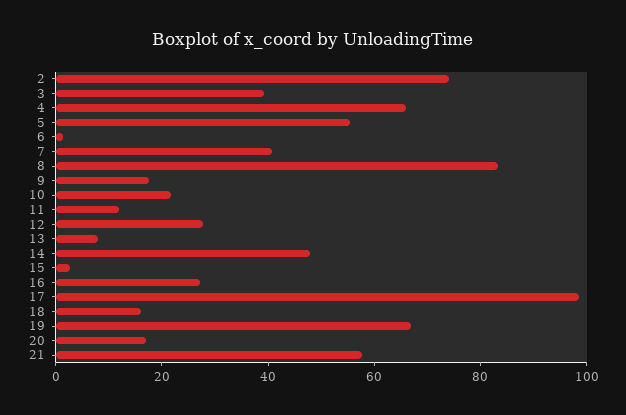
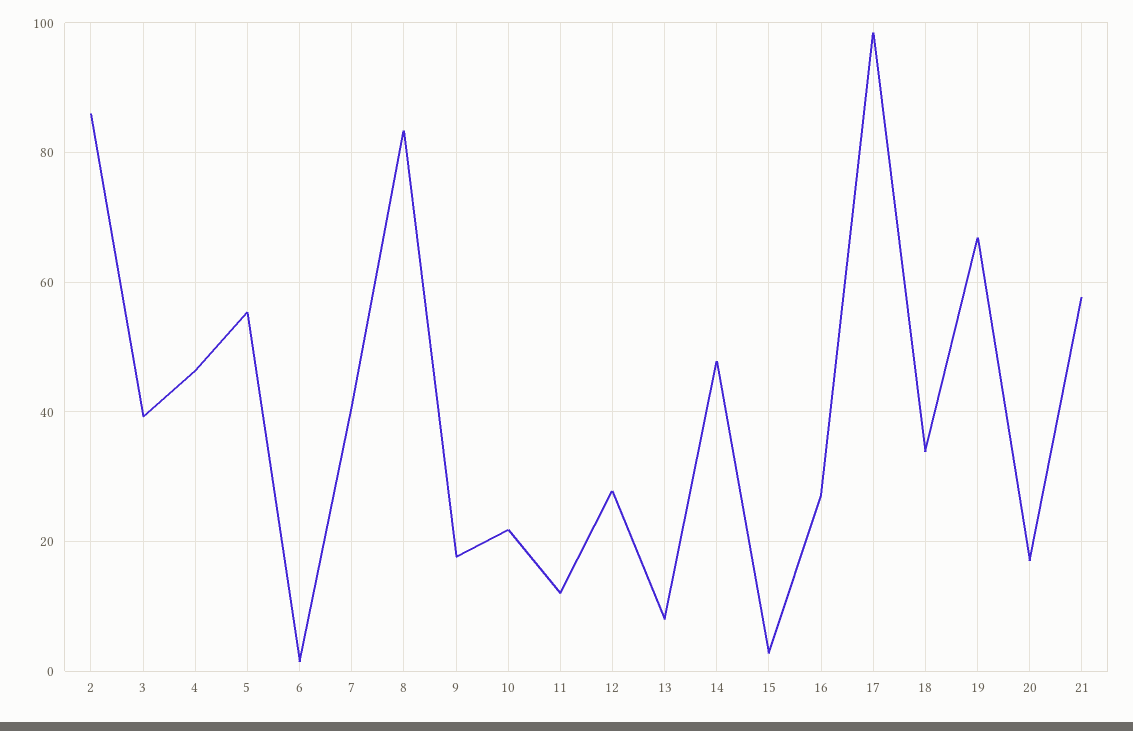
  {
-   "2": 75,
+   "2": 86,
    "3": 40,
-   "4": 65,
+   "4": 46,
    "5": 56,
    "6": 2,
    "7": 40,
    "8": 84,
    "9": 18,
    "10": 22,
    "11": 12,
    "12": 28,
    "13": 8,
    "14": 48,
    "15": 2,
    "16": 28,
    "17": 98,
-   "18": 15,
+   "18": 34,
    "19": 66,
    "20": 18,
    "21": 58
  }

